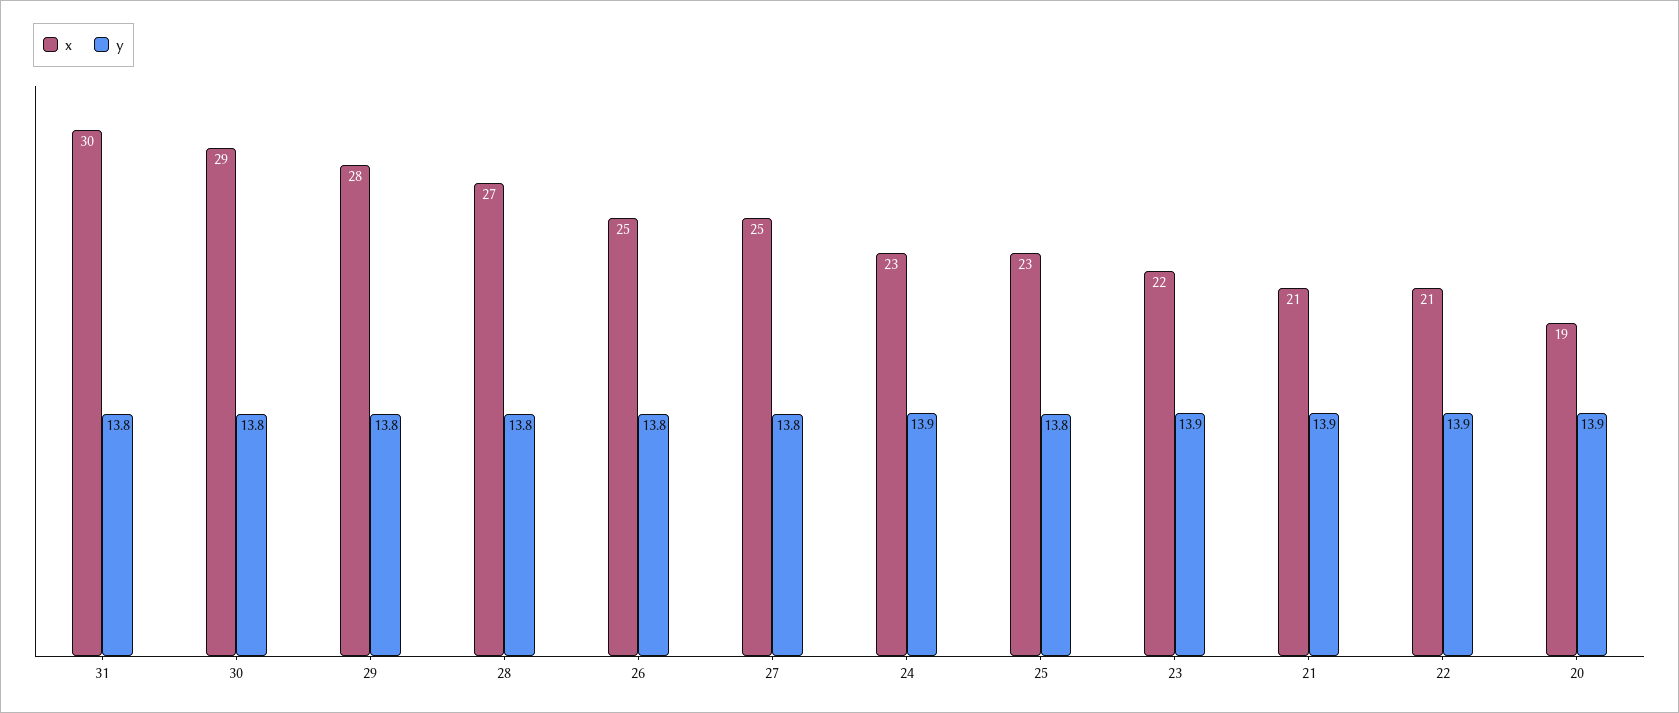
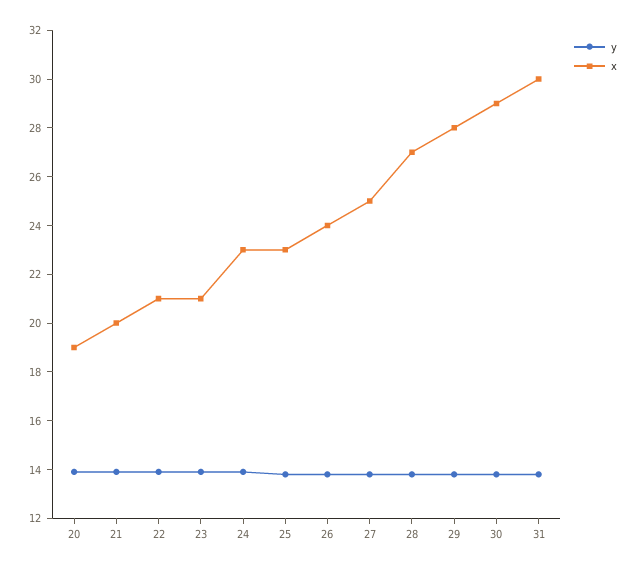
  {
    "x": {
      "31": 30,
      "30": 29,
      "29": 28,
      "28": 27,
-     "26": 25,
+     "26": 24,
      "27": 25,
      "24": 23,
      "25": 23,
-     "23": 22,
+     "23": 21,
-     "21": 21,
+     "21": 20,
      "22": 21,
      "20": 19
    },
    "y": {
      "31": 13.8,
      "30": 13.8,
      "29": 13.8,
      "28": 13.8,
      "26": 13.8,
      "27": 13.8,
      "24": 13.9,
      "25": 13.8,
      "23": 13.9,
      "21": 13.9,
      "22": 13.9,
      "20": 13.9
    }
  }

